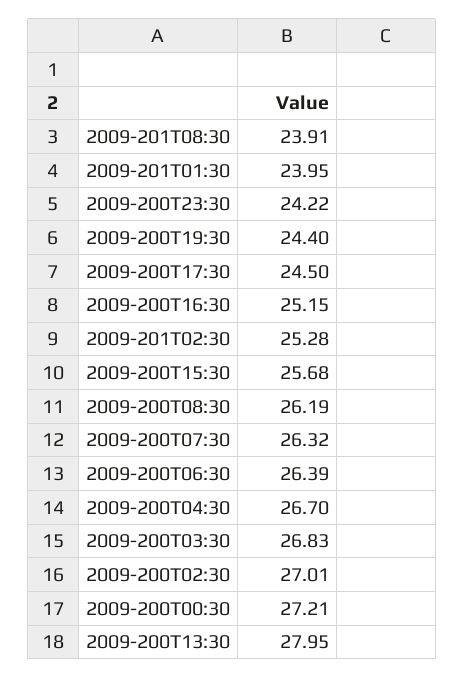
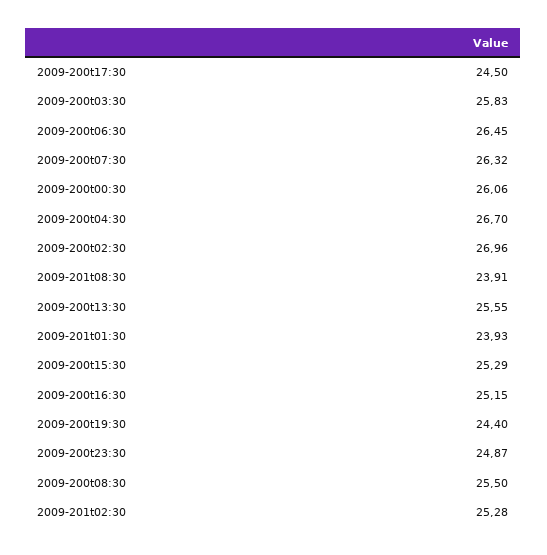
  {
    "2009-201T08:30": 23.91,
-   "2009-201T01:30": 23.95,
+   "2009-201T01:30": 23.93,
-   "2009-200T23:30": 24.22,
+   "2009-200T23:30": 24.87,
    "2009-200T19:30": 24.4,
    "2009-200T17:30": 24.5,
    "2009-200T16:30": 25.15,
    "2009-201T02:30": 25.28,
-   "2009-200T15:30": 25.68,
+   "2009-200T15:30": 25.29,
-   "2009-200T08:30": 26.19,
+   "2009-200T08:30": 25.5,
    "2009-200T07:30": 26.32,
-   "2009-200T06:30": 26.39,
+   "2009-200T06:30": 26.45,
    "2009-200T04:30": 26.7,
-   "2009-200T03:30": 26.83,
+   "2009-200T03:30": 25.83,
-   "2009-200T02:30": 27.01,
+   "2009-200T02:30": 26.96,
-   "2009-200T00:30": 27.21,
+   "2009-200T00:30": 26.06,
-   "2009-200T13:30": 27.95
+   "2009-200T13:30": 25.55
  }

